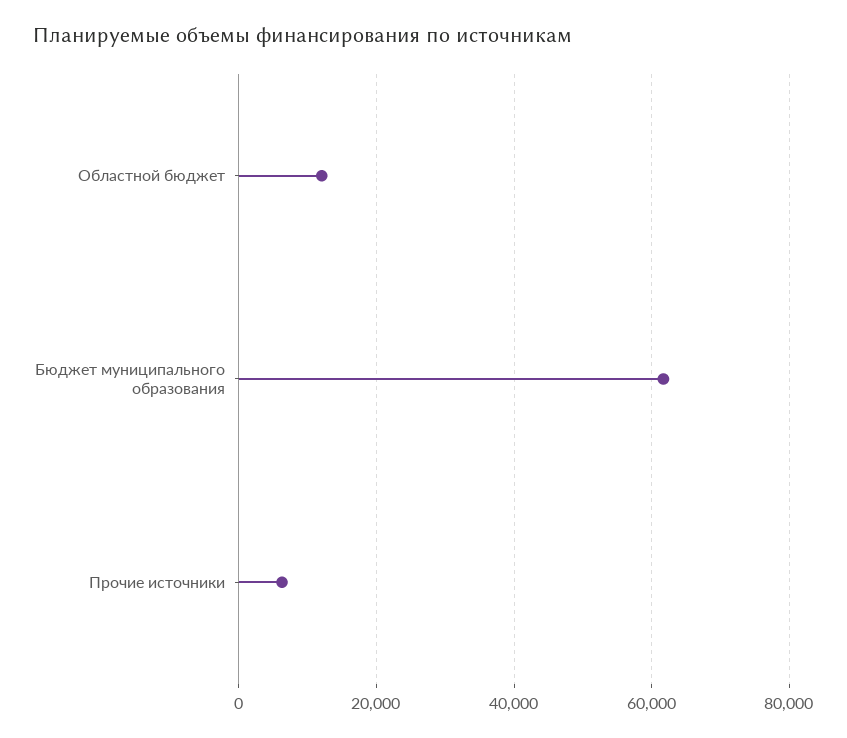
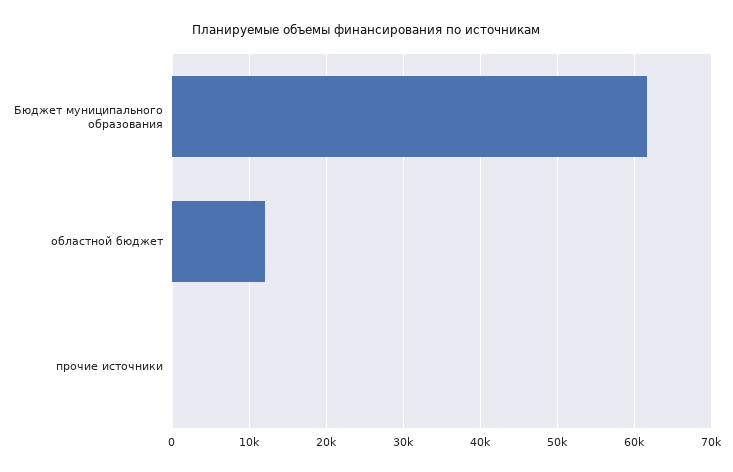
  {
    "Областной бюджет": 12000,
    "Бюджет муниципального образования": 62000,
-   "Прочие источники": 6000
+   "Прочие источники": 0
  }

